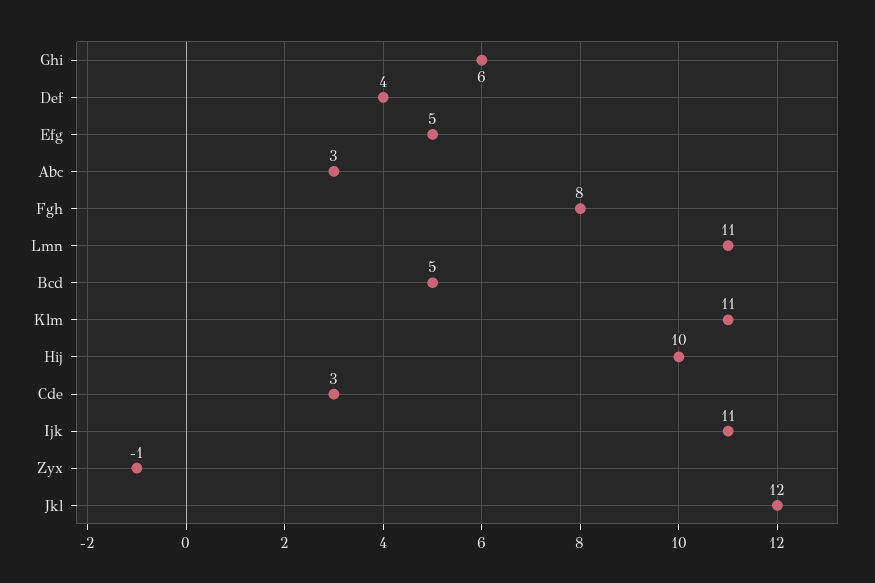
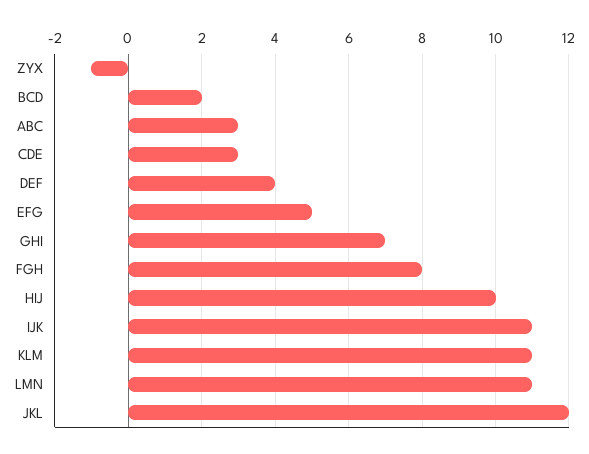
  {
-   "Ghi": 6,
+   "Ghi": 7,
    "Def": 4,
    "Efg": 5,
    "Abc": 3,
    "Fgh": 8,
    "Lmn": 11,
-   "Bcd": 5,
+   "Bcd": 2,
    "Klm": 11,
    "Hij": 10,
    "Cde": 3,
    "Ijk": 11,
    "Zyx": -1,
    "Jkl": 12
  }

